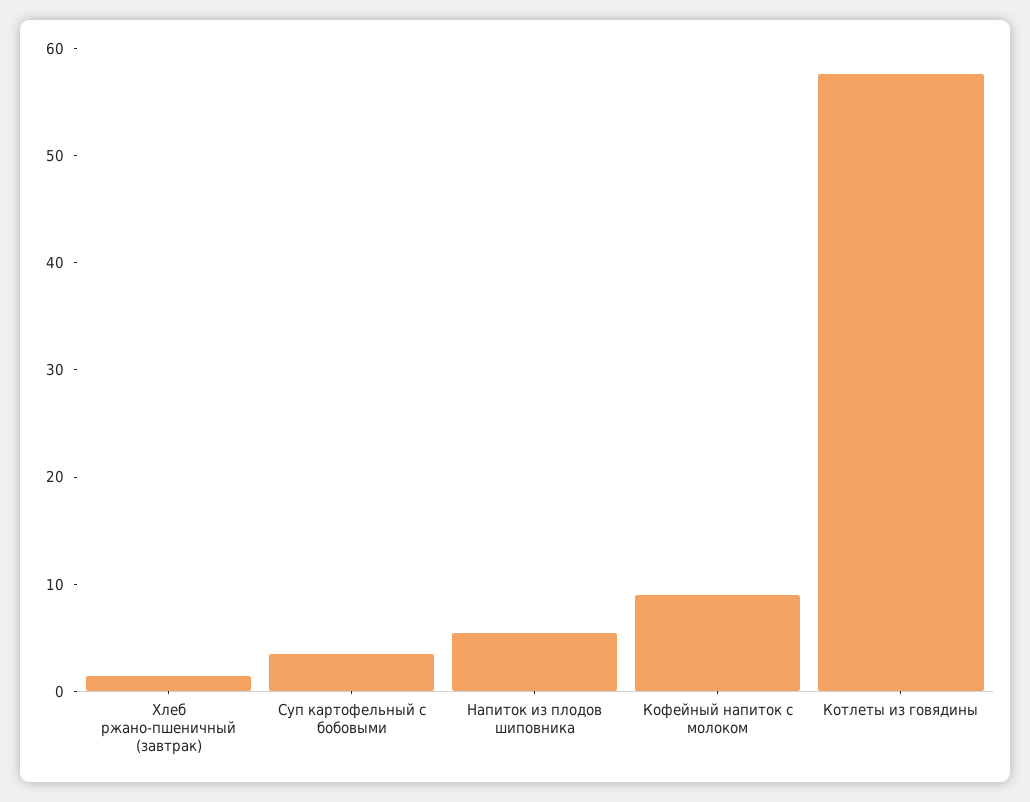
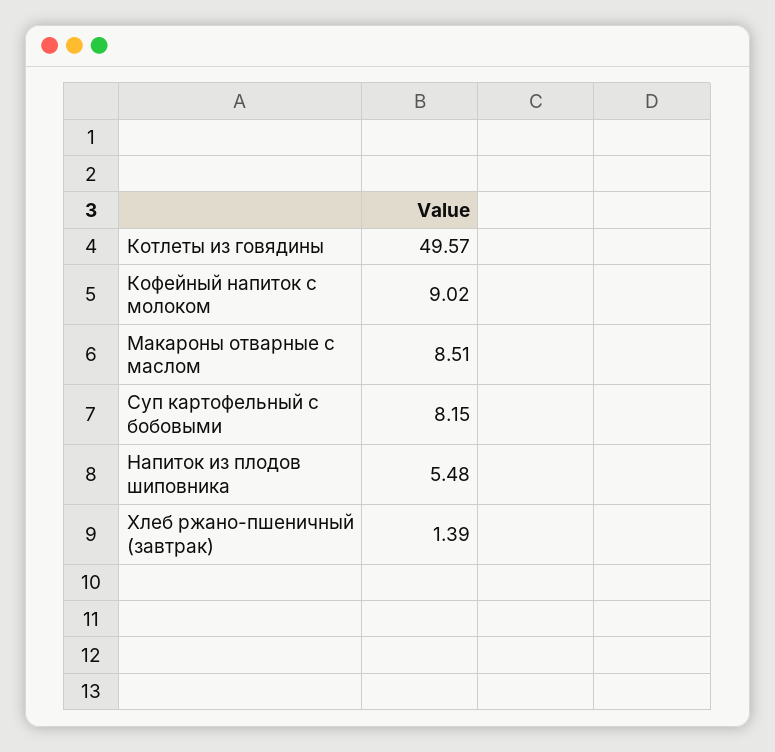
  {
    "Хлеб ржано-пшеничный (завтрак)": 1.39,
-   "Суп картофельный с бобовыми": 4,
+   "Суп картофельный с бобовыми": 8.15,
    "Напиток из плодов шиповника": 5.48,
    "Кофейный напиток с молоком": 9.02,
-   "Котлеты из говядины": 58
+   "Котлеты из говядины": 49.57,
+   "Макароны отварные с маслом": 8.51
  }

